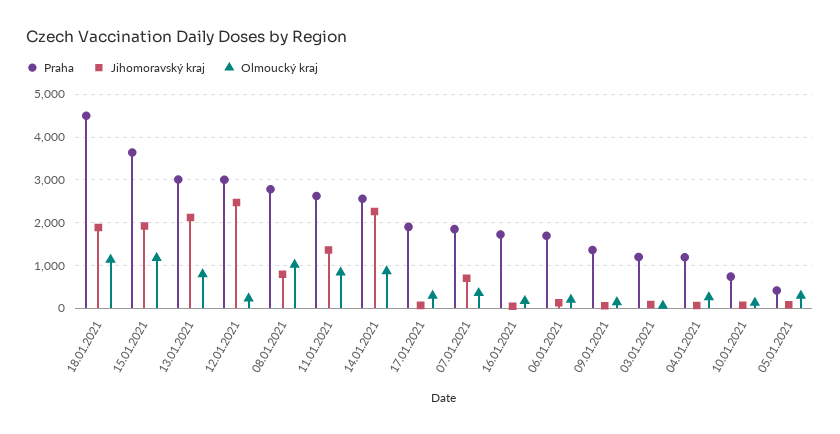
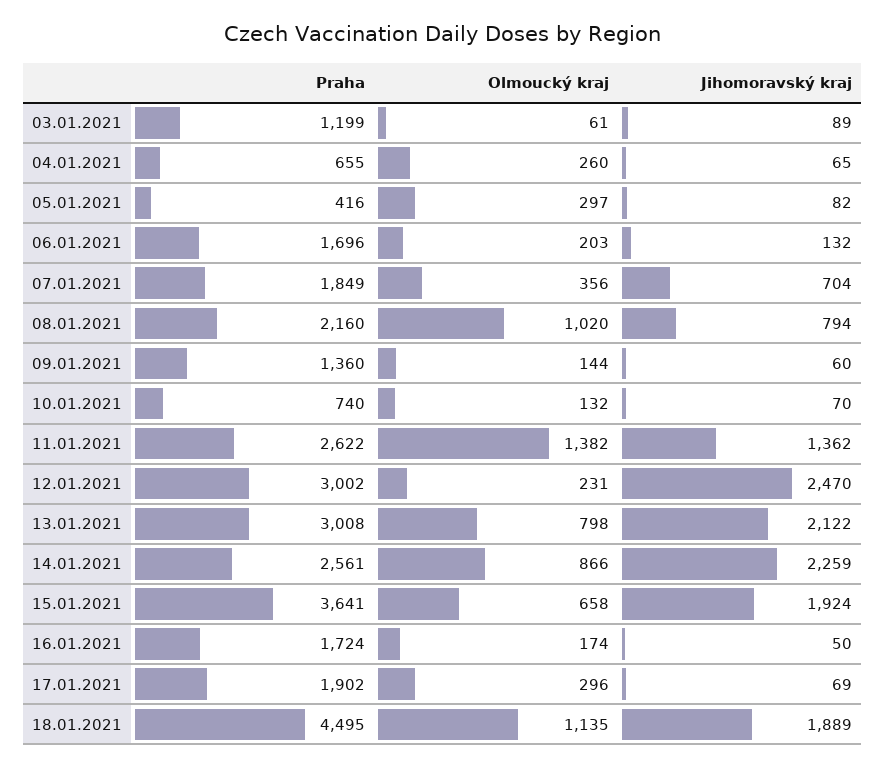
  {
    "Praha": {
      "18.01.2021": 4495,
      "15.01.2021": 3641,
      "13.01.2021": 3008,
      "12.01.2021": 3002,
-     "08.01.2021": 2800,
+     "08.01.2021": 2160,
      "11.01.2021": 2622,
      "14.01.2021": 2561,
      "17.01.2021": 1902,
      "07.01.2021": 1849,
      "16.01.2021": 1724,
      "06.01.2021": 1696,
      "09.01.2021": 1360,
      "03.01.2021": 1199,
-     "04.01.2021": 1200,
+     "04.01.2021": 655,
      "10.01.2021": 740,
      "05.01.2021": 416
    },
    "Jihomoravský kraj": {
      "18.01.2021": 1889,
      "15.01.2021": 1924,
      "13.01.2021": 2122,
      "12.01.2021": 2470,
      "08.01.2021": 794,
      "11.01.2021": 1362,
      "14.01.2021": 2259,
      "17.01.2021": 69,
      "07.01.2021": 704,
      "16.01.2021": 50,
      "06.01.2021": 132,
      "09.01.2021": 60,
      "03.01.2021": 89,
      "04.01.2021": 65,
      "10.01.2021": 70,
      "05.01.2021": 82
    },
    "Olmoucký kraj": {
      "18.01.2021": 1135,
-     "15.01.2021": 1200,
+     "15.01.2021": 658,
      "13.01.2021": 798,
      "12.01.2021": 231,
      "08.01.2021": 1020,
-     "11.01.2021": 800,
+     "11.01.2021": 1382,
      "14.01.2021": 866,
      "17.01.2021": 296,
      "07.01.2021": 356,
      "16.01.2021": 174,
      "06.01.2021": 203,
      "09.01.2021": 144,
      "03.01.2021": 61,
      "04.01.2021": 260,
      "10.01.2021": 132,
      "05.01.2021": 297
    }
  }

